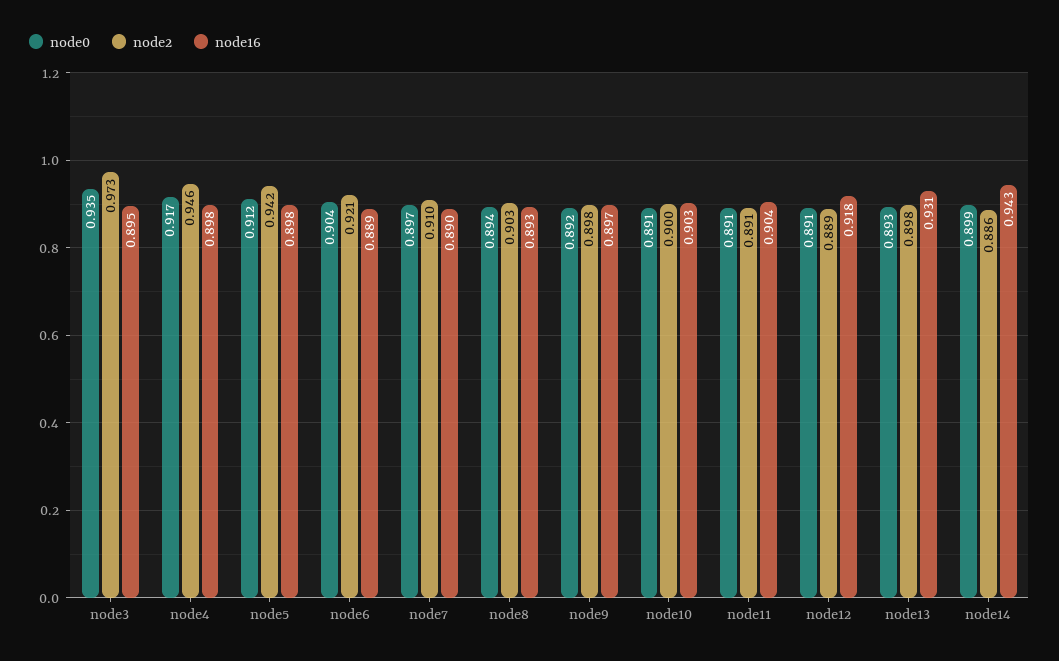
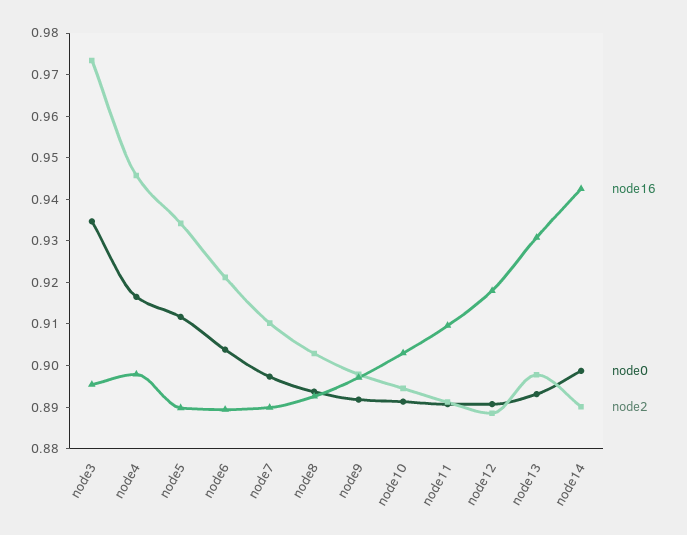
  {
    "node0": {
      "node3": 0.935,
      "node4": 0.917,
      "node5": 0.912,
      "node6": 0.904,
      "node7": 0.897,
      "node8": 0.894,
      "node9": 0.892,
      "node10": 0.891,
      "node11": 0.891,
      "node12": 0.891,
      "node13": 0.893,
      "node14": 0.899
    },
    "node2": {
      "node3": 0.973,
      "node4": 0.946,
-     "node5": 0.942,
+     "node5": 0.934,
      "node6": 0.921,
      "node7": 0.91,
      "node8": 0.903,
      "node9": 0.898,
-     "node10": 0.9,
+     "node10": 0.894,
      "node11": 0.891,
      "node12": 0.889,
      "node13": 0.898,
-     "node14": 0.886
+     "node14": 0.89
    },
    "node16": {
      "node3": 0.895,
      "node4": 0.898,
-     "node5": 0.898,
+     "node5": 0.89,
      "node6": 0.889,
      "node7": 0.89,
      "node8": 0.893,
      "node9": 0.897,
      "node10": 0.903,
-     "node11": 0.904,
+     "node11": 0.91,
      "node12": 0.918,
      "node13": 0.931,
      "node14": 0.943
    }
  }

